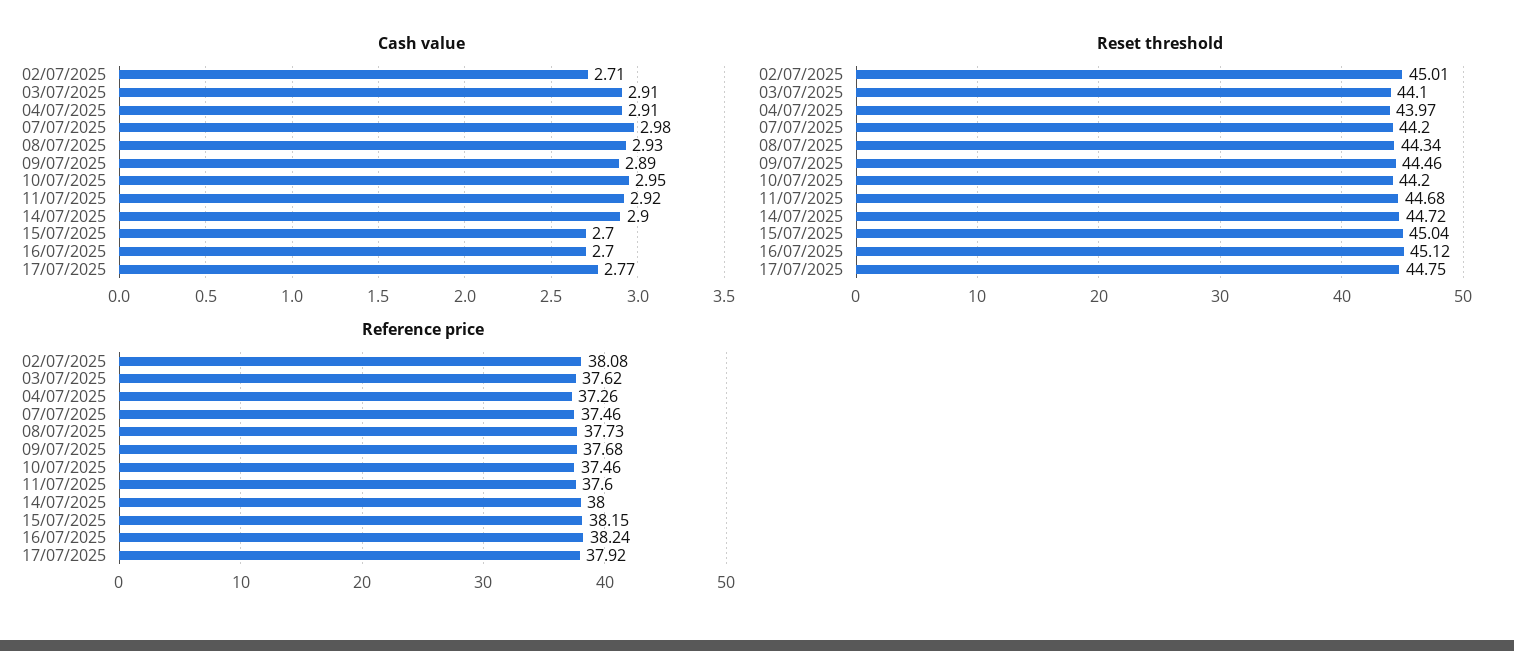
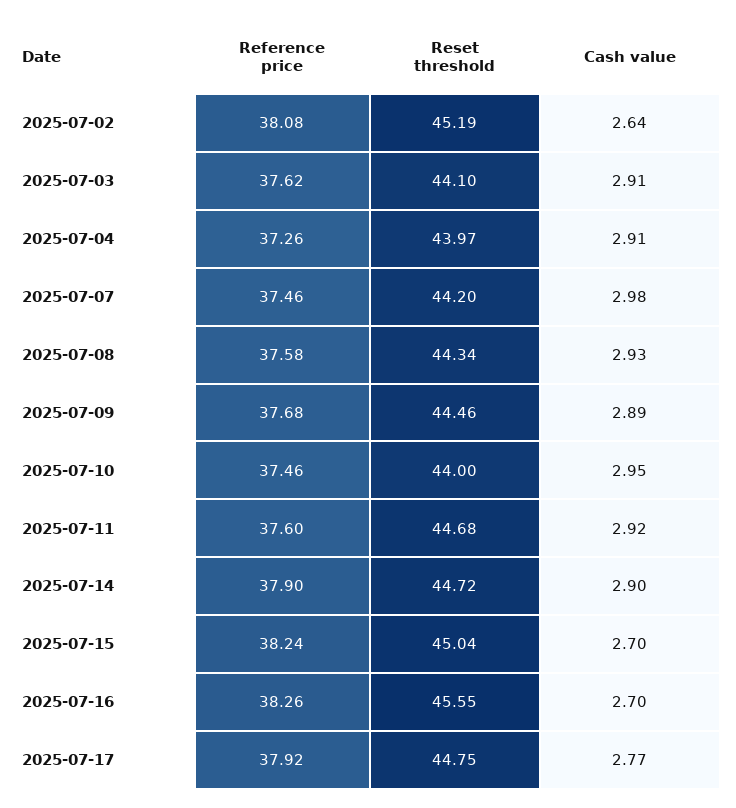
  {
    "Cash value": {
-     "02/07/2025": 2.71,
+     "02/07/2025": 2.64,
      "03/07/2025": 2.91,
      "04/07/2025": 2.91,
      "07/07/2025": 2.98,
      "08/07/2025": 2.93,
      "09/07/2025": 2.89,
      "10/07/2025": 2.95,
      "11/07/2025": 2.92,
      "14/07/2025": 2.9,
      "15/07/2025": 2.7,
      "16/07/2025": 2.7,
      "17/07/2025": 2.77
    },
    "Reset threshold": {
-     "02/07/2025": 45.01,
+     "02/07/2025": 45.19,
      "03/07/2025": 44.1,
      "04/07/2025": 43.97,
      "07/07/2025": 44.2,
      "08/07/2025": 44.34,
      "09/07/2025": 44.46,
-     "10/07/2025": 44.2,
+     "10/07/2025": 44,
      "11/07/2025": 44.68,
      "14/07/2025": 44.72,
      "15/07/2025": 45.04,
-     "16/07/2025": 45.12,
+     "16/07/2025": 45.55,
      "17/07/2025": 44.75
    },
    "Reference price": {
      "02/07/2025": 38.08,
      "03/07/2025": 37.62,
      "04/07/2025": 37.26,
      "07/07/2025": 37.46,
-     "08/07/2025": 37.73,
+     "08/07/2025": 37.58,
      "09/07/2025": 37.68,
      "10/07/2025": 37.46,
      "11/07/2025": 37.6,
-     "14/07/2025": 38,
+     "14/07/2025": 37.9,
-     "15/07/2025": 38.15,
+     "15/07/2025": 38.24,
-     "16/07/2025": 38.24,
+     "16/07/2025": 38.26,
      "17/07/2025": 37.92
    }
  }

